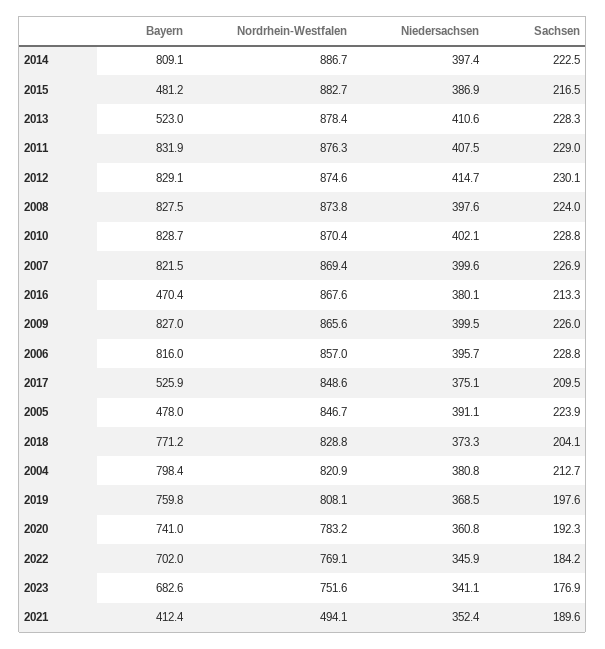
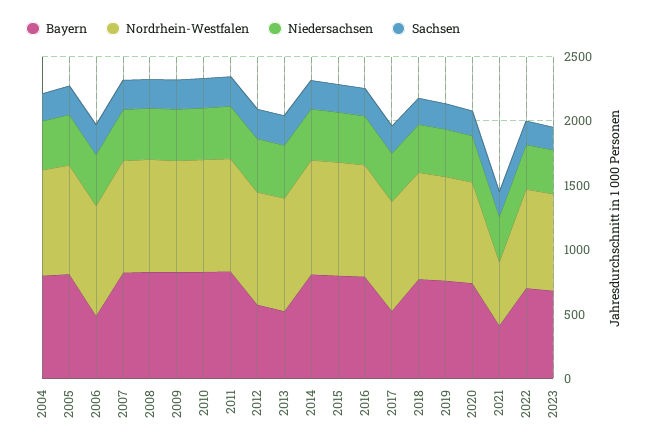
  {
    "Bayern": {
      "2014": 809.1,
-     "2015": 481.2,
+     "2015": 800,
      "2013": 523,
      "2011": 831.9,
-     "2012": 829.1,
+     "2012": 600,
      "2008": 827.5,
      "2010": 828.7,
      "2007": 821.5,
-     "2016": 470.4,
+     "2016": 800,
      "2009": 827,
-     "2006": 816,
+     "2006": 500,
      "2017": 525.9,
-     "2005": 478,
+     "2005": 800,
      "2018": 771.2,
      "2004": 798.4,
      "2019": 759.8,
      "2020": 741,
      "2022": 702,
      "2023": 682.6,
      "2021": 412.4
    },
    "Nordrhein-Westfalen": {
      "2014": 886.7,
      "2015": 882.7,
      "2013": 878.4,
      "2011": 876.3,
      "2012": 874.6,
      "2008": 873.8,
      "2010": 870.4,
      "2007": 869.4,
      "2016": 867.6,
      "2009": 865.6,
      "2006": 857,
      "2017": 848.6,
      "2005": 846.7,
      "2018": 828.8,
      "2004": 820.9,
      "2019": 808.1,
      "2020": 783.2,
      "2022": 769.1,
      "2023": 751.6,
      "2021": 494.1
    },
    "Niedersachsen": {
      "2014": 397.4,
      "2015": 386.9,
      "2013": 410.6,
      "2011": 407.5,
      "2012": 414.7,
      "2008": 397.6,
      "2010": 402.1,
      "2007": 399.6,
      "2016": 380.1,
      "2009": 399.5,
      "2006": 395.7,
      "2017": 375.1,
      "2005": 391.1,
      "2018": 373.3,
      "2004": 380.8,
      "2019": 368.5,
      "2020": 360.8,
      "2022": 345.9,
      "2023": 341.1,
      "2021": 352.4
    },
    "Sachsen": {
      "2014": 222.5,
      "2015": 216.5,
      "2013": 228.3,
      "2011": 229,
      "2012": 230.1,
      "2008": 224,
      "2010": 228.8,
      "2007": 226.9,
      "2016": 213.3,
      "2009": 226,
      "2006": 228.8,
      "2017": 209.5,
      "2005": 223.9,
      "2018": 204.1,
      "2004": 212.7,
      "2019": 197.6,
      "2020": 192.3,
      "2022": 184.2,
      "2023": 176.9,
      "2021": 189.6
    }
  }

